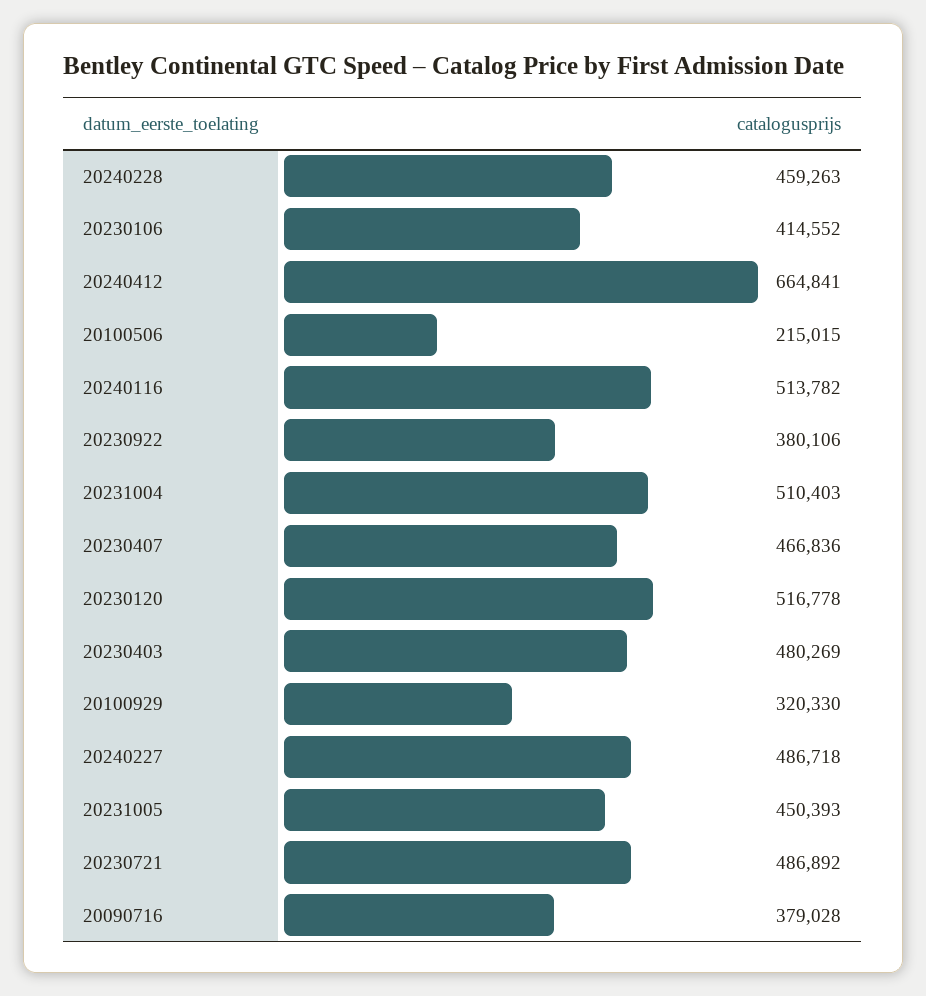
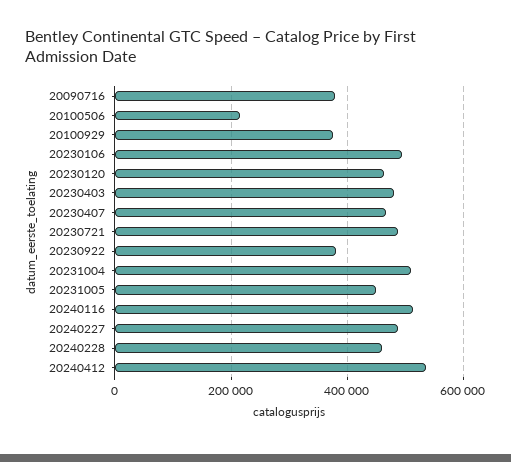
  {
    "20240228": 459263,
-   "20230106": 414552,
+   "20230106": 500000,
-   "20240412": 664841,
+   "20240412": 540000,
    "20100506": 215015,
    "20240116": 513782,
    "20230922": 380106,
    "20231004": 510403,
    "20230407": 466836,
-   "20230120": 516778,
+   "20230120": 460000,
    "20230403": 480269,
-   "20100929": 320330,
+   "20100929": 380000,
    "20240227": 486718,
    "20231005": 450393,
    "20230721": 486892,
    "20090716": 379028
  }

